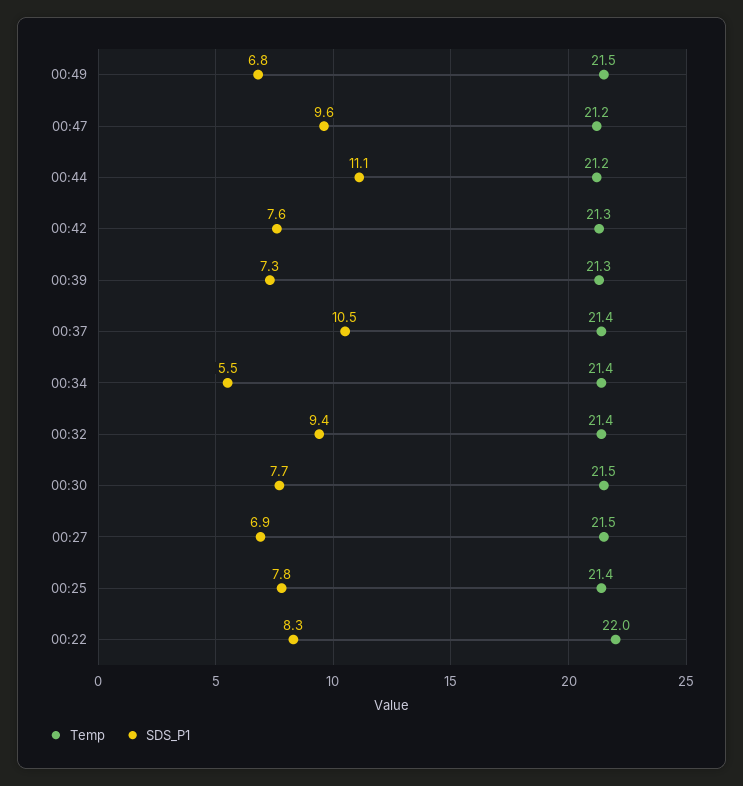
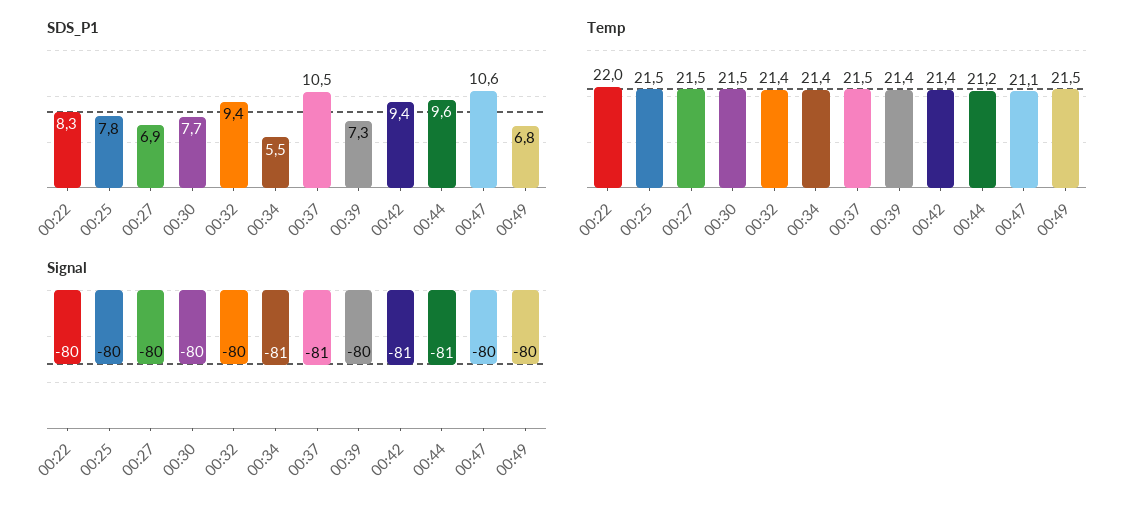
  {
    "Temp": {
      "00:49": 21.5,
-     "00:47": 21.2,
+     "00:47": 21.1,
      "00:44": 21.2,
-     "00:42": 21.3,
+     "00:42": 21.4,
-     "00:39": 21.3,
+     "00:39": 21.4,
-     "00:37": 21.4,
+     "00:37": 21.5,
      "00:34": 21.4,
      "00:32": 21.4,
      "00:30": 21.5,
      "00:27": 21.5,
-     "00:25": 21.4,
+     "00:25": 21.5,
      "00:22": 22
    },
    "SDS_P1": {
      "00:49": 6.8,
-     "00:47": 9.6,
+     "00:47": 10.6,
-     "00:44": 11.1,
+     "00:44": 9.6,
-     "00:42": 7.6,
+     "00:42": 9.4,
      "00:39": 7.3,
      "00:37": 10.5,
      "00:34": 5.5,
      "00:32": 9.4,
      "00:30": 7.7,
      "00:27": 6.9,
      "00:25": 7.8,
      "00:22": 8.3
-   }
+   },
+   "Signal": {
+     "00:22": -80,
+     "00:25": -80,
+     "00:27": -80,
+     "00:30": -80,
+     "00:32": -80,
+     "00:34": -81,
+     "00:37": -81,
+     "00:39": -80,
+     "00:42": -81,
+     "00:44": -81,
+     "00:47": -80,
+     "00:49": -80
+   }
  }

